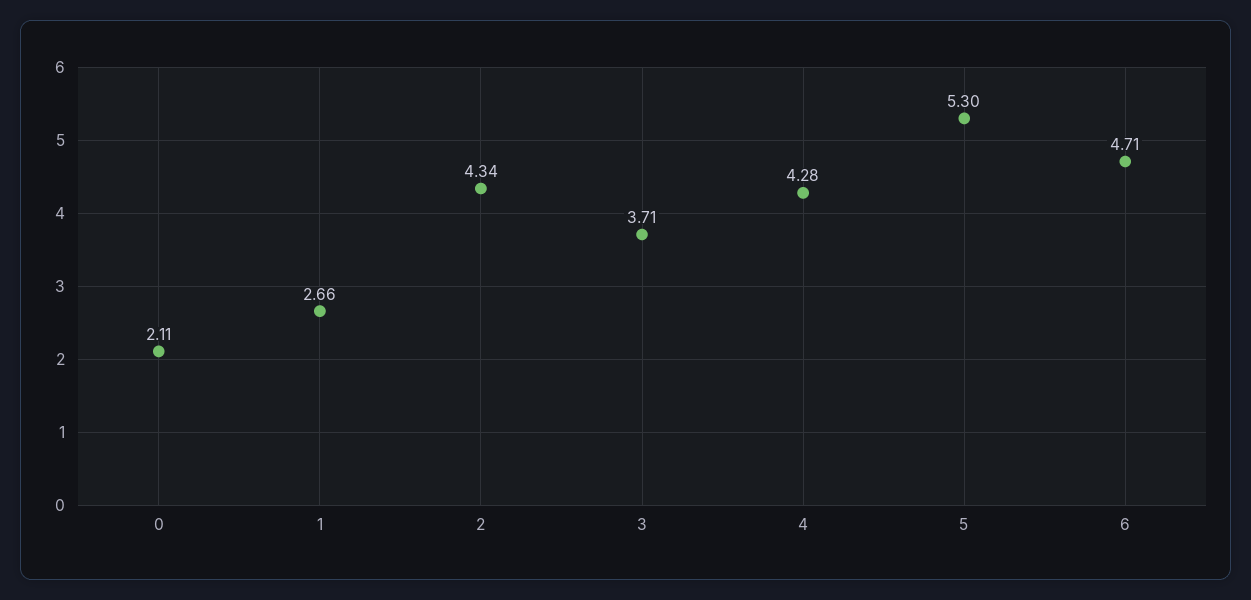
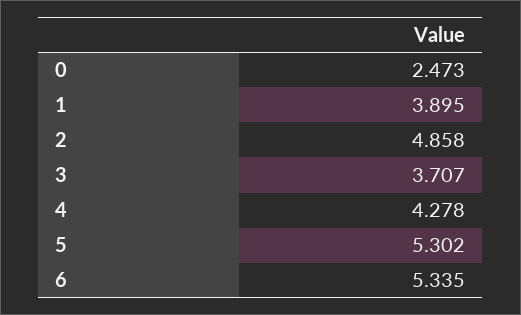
  {
-   "0": 2.11,
+   "0": 2.473,
-   "1": 2.66,
+   "1": 3.895,
-   "2": 4.34,
+   "2": 4.858,
    "3": 3.707,
    "4": 4.278,
    "5": 5.302,
-   "6": 4.71
+   "6": 5.335
  }

